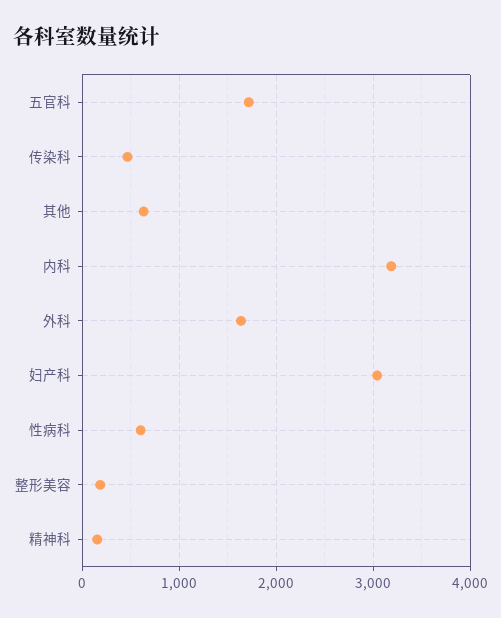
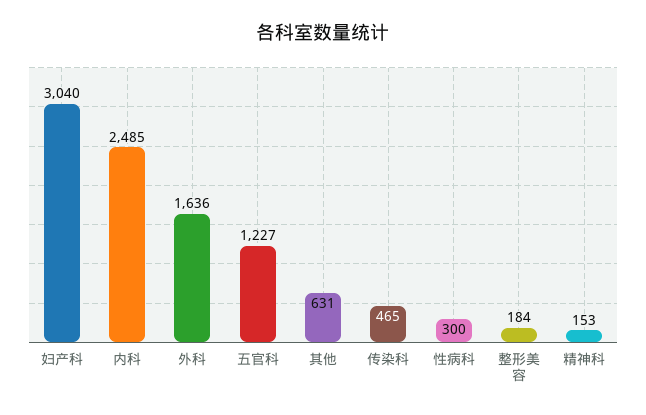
  {
-   "五官科": 1700,
+   "五官科": 1227,
    "传染科": 465,
    "其他": 631,
-   "内科": 3200,
+   "内科": 2485,
    "外科": 1636,
    "妇产科": 3040,
-   "性病科": 600,
+   "性病科": 300,
    "整形美容": 184,
    "精神科": 153
  }

